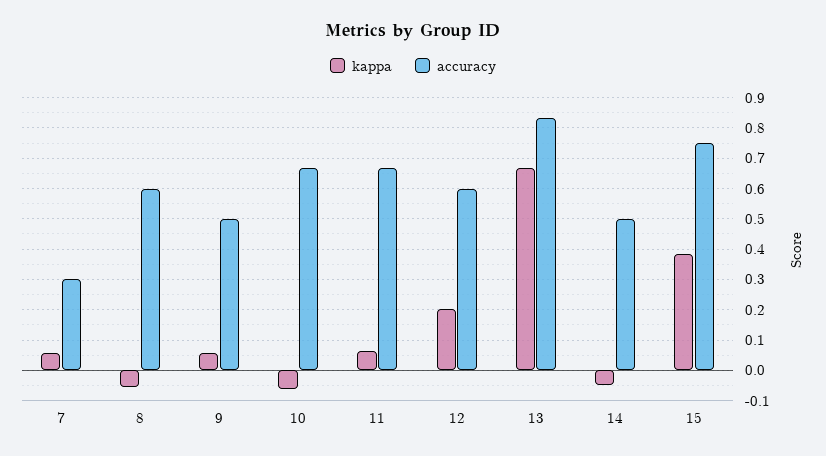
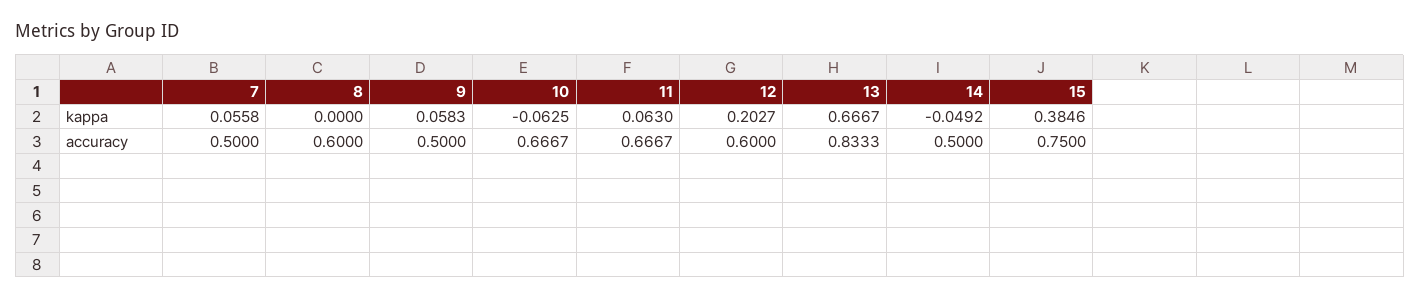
  {
    "kappa": {
      "7": 0.0558,
-     "8": -0.06,
+     "8": 0,
      "9": 0.0583,
      "10": -0.0625,
      "11": 0.063,
      "12": 0.2027,
      "13": 0.6667,
      "14": -0.0492,
      "15": 0.3846
    },
    "accuracy": {
-     "7": 0.3,
+     "7": 0.5,
      "8": 0.6,
      "9": 0.5,
      "10": 0.6667,
      "11": 0.6667,
      "12": 0.6,
      "13": 0.8333,
      "14": 0.5,
      "15": 0.75
    }
  }

